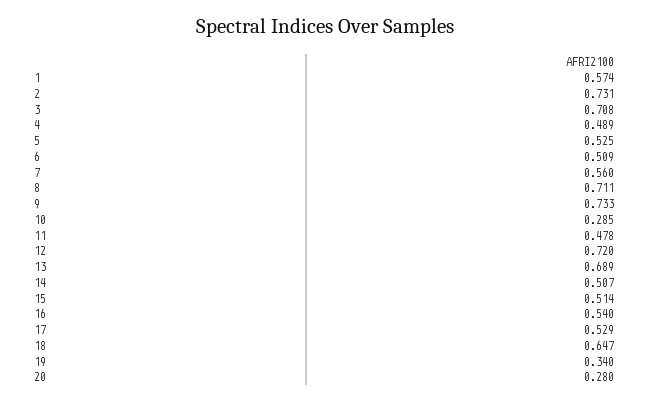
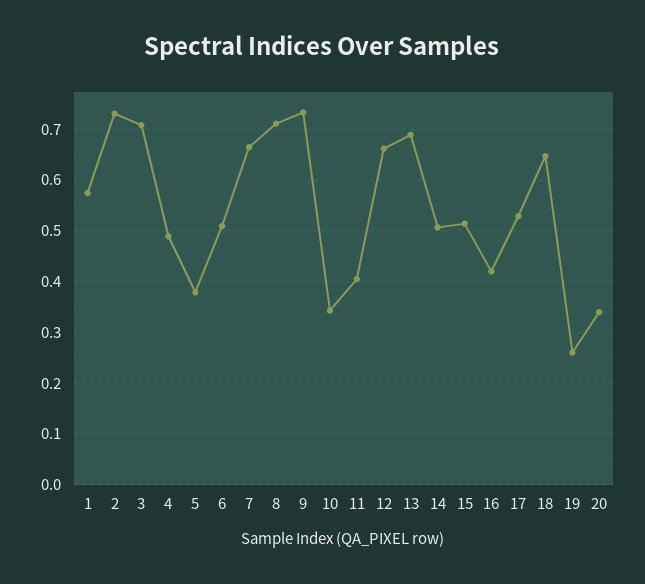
  {
    "1": 0.574,
    "2": 0.731,
    "3": 0.708,
    "4": 0.489,
-   "5": 0.525,
+   "5": 0.38,
    "6": 0.509,
-   "7": 0.56,
+   "7": 0.66,
    "8": 0.711,
    "9": 0.733,
-   "10": 0.285,
+   "10": 0.34,
-   "11": 0.478,
+   "11": 0.4,
-   "12": 0.72,
+   "12": 0.66,
    "13": 0.689,
    "14": 0.507,
    "15": 0.514,
-   "16": 0.54,
+   "16": 0.42,
    "17": 0.529,
    "18": 0.647,
-   "19": 0.34,
+   "19": 0.26,
-   "20": 0.28
+   "20": 0.34
  }

